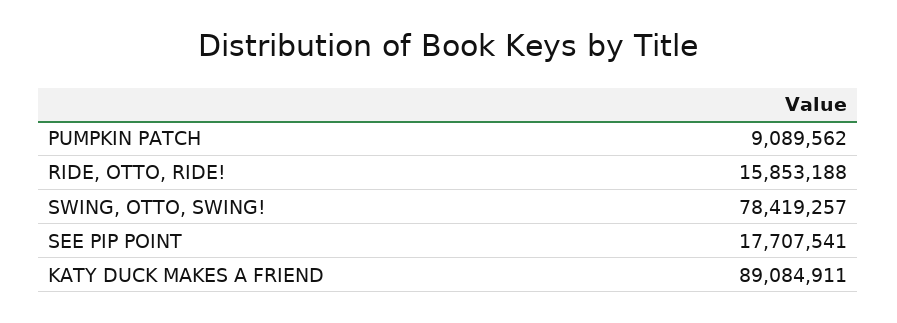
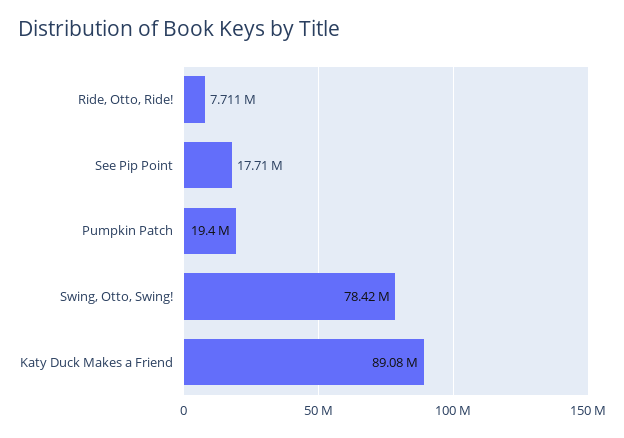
  {
-   "PUMPKIN PATCH": 9089562,
+   "PUMPKIN PATCH": 19400000,
-   "RIDE, OTTO, RIDE!": 15853188,
+   "RIDE, OTTO, RIDE!": 7711000,
    "SWING, OTTO, SWING!": 78419257,
    "SEE PIP POINT": 17707541,
    "KATY DUCK MAKES A FRIEND": 89084911
  }

